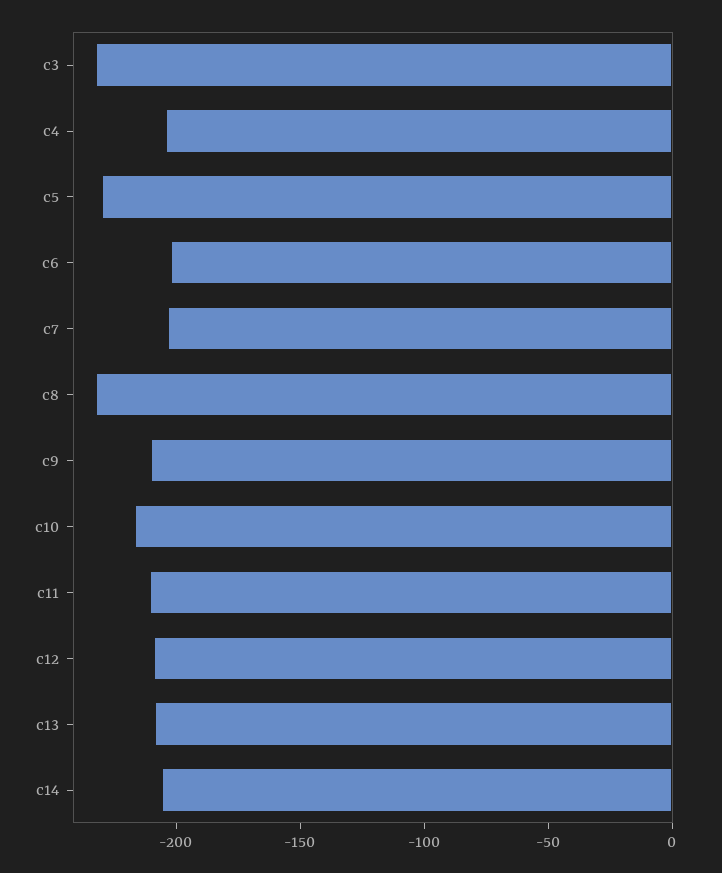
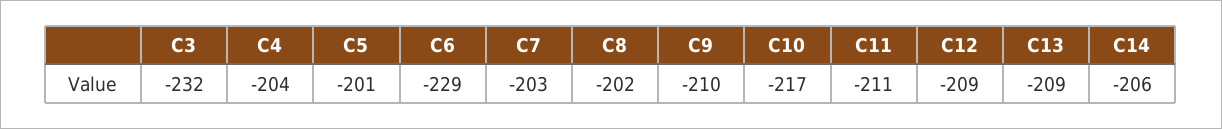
  {
    "c3": -232,
    "c4": -204,
-   "c5": -230,
+   "c5": -201,
-   "c6": -200,
+   "c6": -229,
    "c7": -203,
-   "c8": -230,
+   "c8": -202,
    "c9": -210,
    "c10": -217,
    "c11": -211,
    "c12": -209,
    "c13": -209,
    "c14": -206
  }

